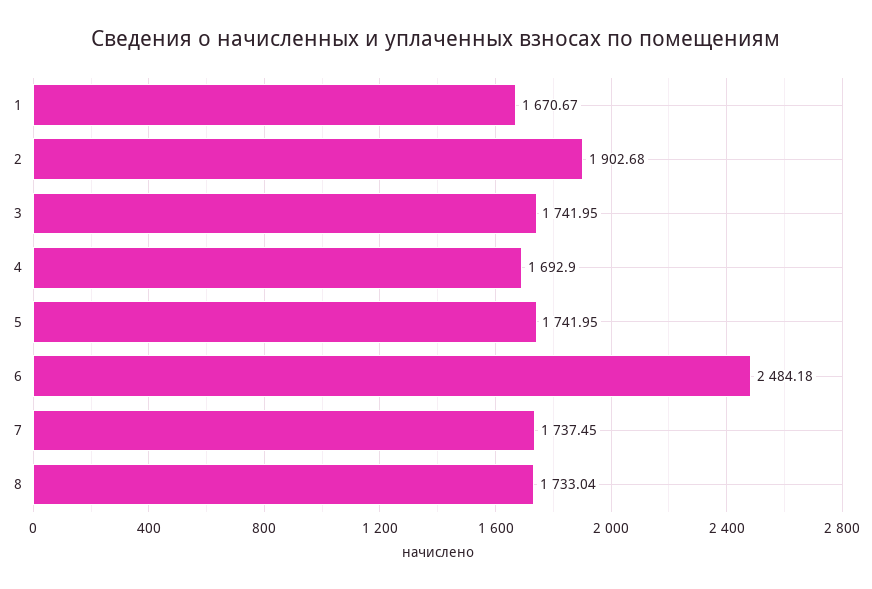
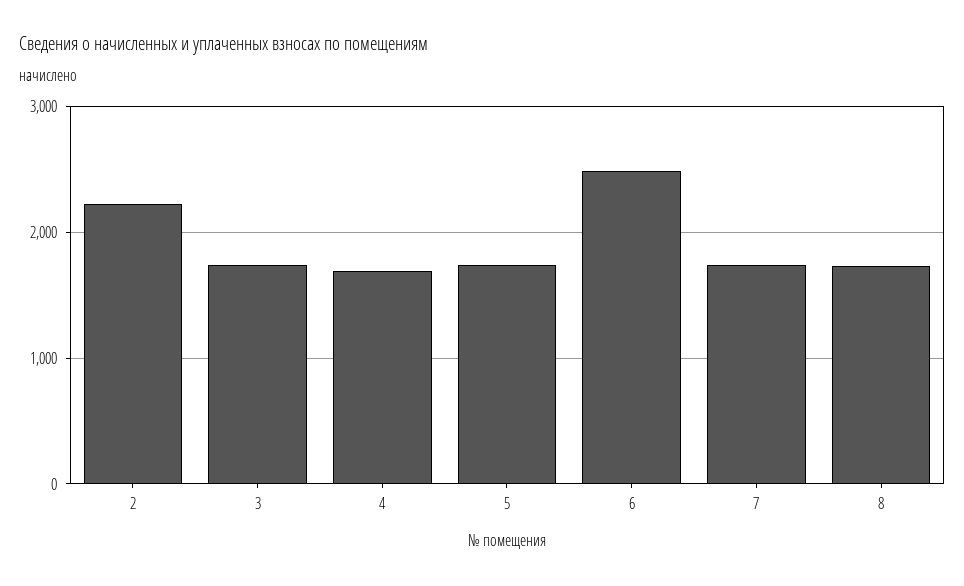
  {
-   "1": 1670.67,
-   "2": 1902.68,
+   "2": 2200,
    "3": 1741.95,
    "4": 1692.9,
    "5": 1741.95,
    "6": 2484.18,
    "7": 1737.45,
    "8": 1733.04
  }

